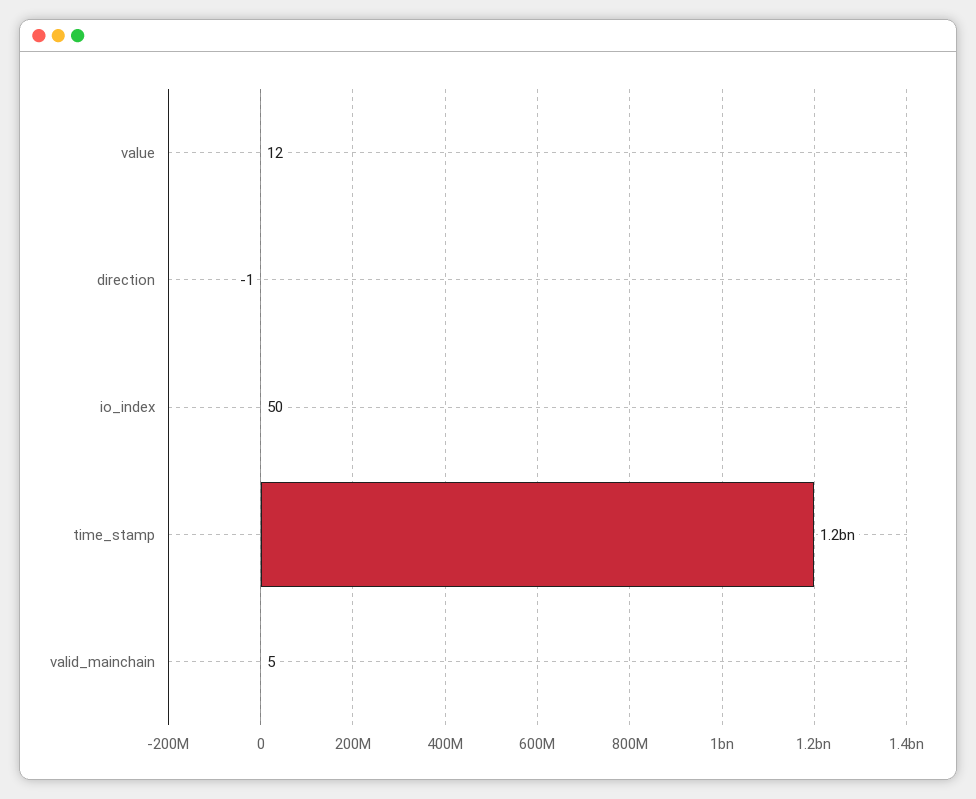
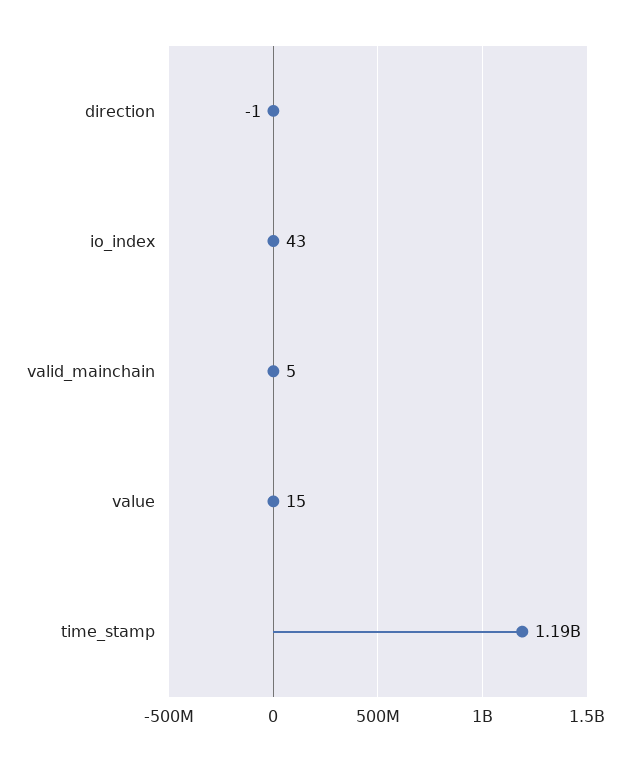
  {
-   "value": 12,
+   "value": 15,
    "direction": -1,
-   "io_index": 50,
+   "io_index": 43,
    "time_stamp": 1190000000,
    "valid_mainchain": 5
  }

